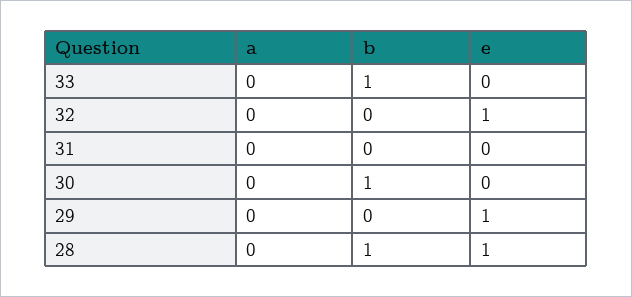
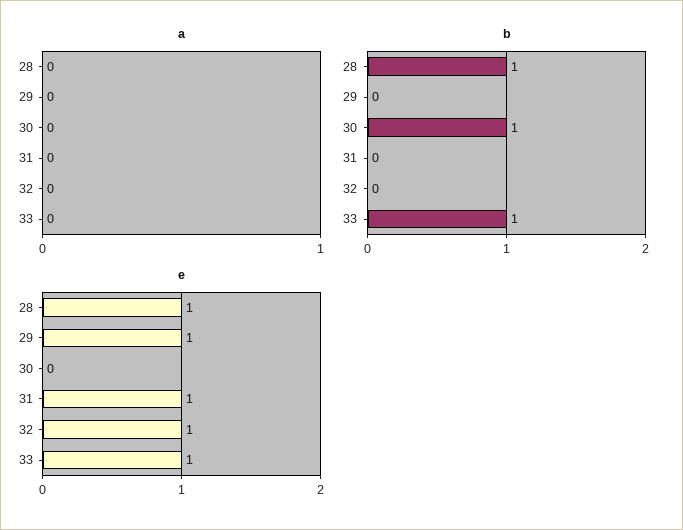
  {
    "a": {
      "33": 0,
      "32": 0,
      "31": 0,
      "30": 0,
      "29": 0,
      "28": 0
    },
    "b": {
      "33": 1,
      "32": 0,
      "31": 0,
      "30": 1,
      "29": 0,
      "28": 1
    },
    "e": {
-     "33": 0,
+     "33": 1,
      "32": 1,
-     "31": 0,
+     "31": 1,
      "30": 0,
      "29": 1,
      "28": 1
    }
  }

